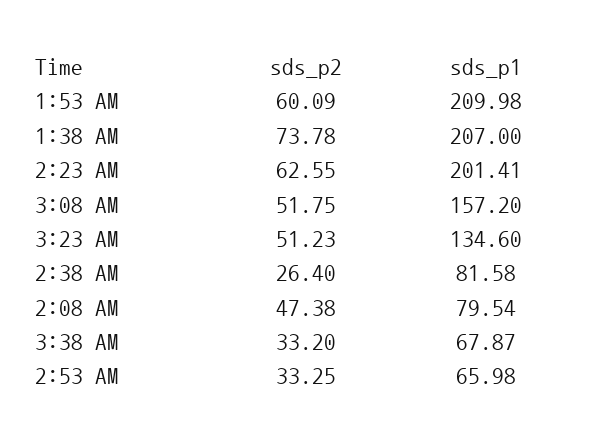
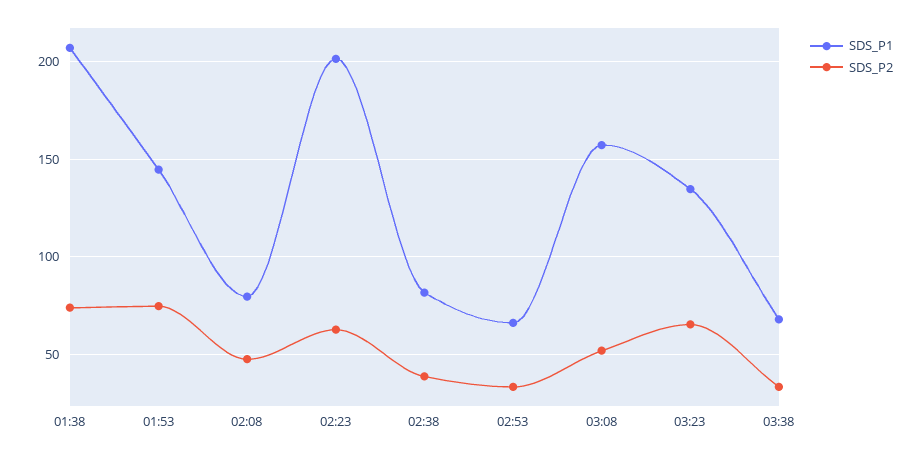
  {
    "sds_p2": {
-     "1:53 AM": 60.09,
+     "1:53 AM": 75,
      "1:38 AM": 73.78,
      "2:23 AM": 62.55,
      "3:08 AM": 51.75,
-     "3:23 AM": 51.23,
+     "3:23 AM": 65,
-     "2:38 AM": 26.4,
+     "2:38 AM": 40,
      "2:08 AM": 47.38,
      "3:38 AM": 33.2,
      "2:53 AM": 33.25
    },
    "sds_p1": {
-     "1:53 AM": 209.98,
+     "1:53 AM": 145,
      "1:38 AM": 207,
      "2:23 AM": 201.41,
      "3:08 AM": 157.2,
      "3:23 AM": 134.6,
      "2:38 AM": 81.58,
      "2:08 AM": 79.54,
      "3:38 AM": 67.87,
      "2:53 AM": 65.98
    }
  }

